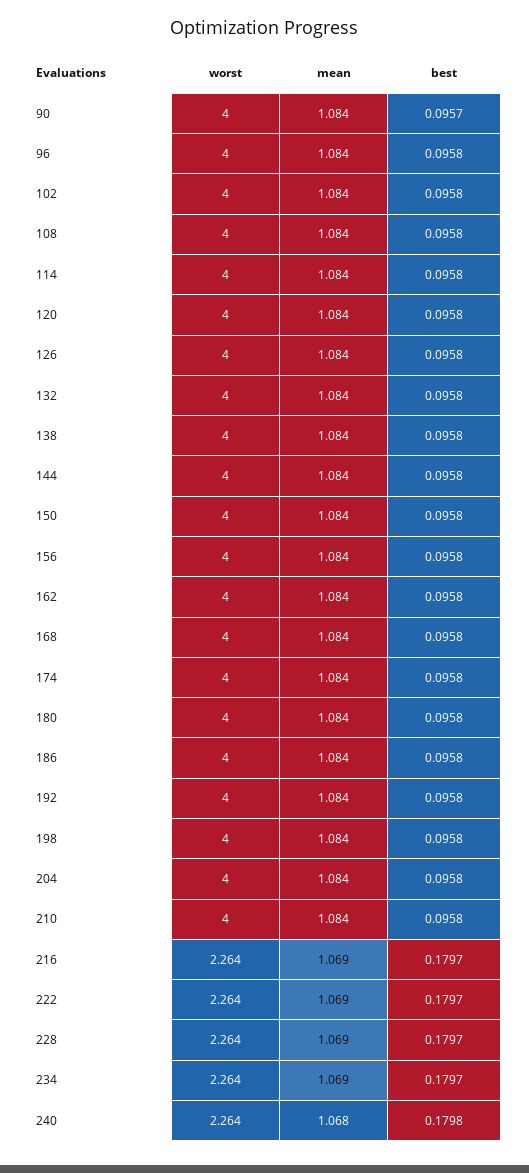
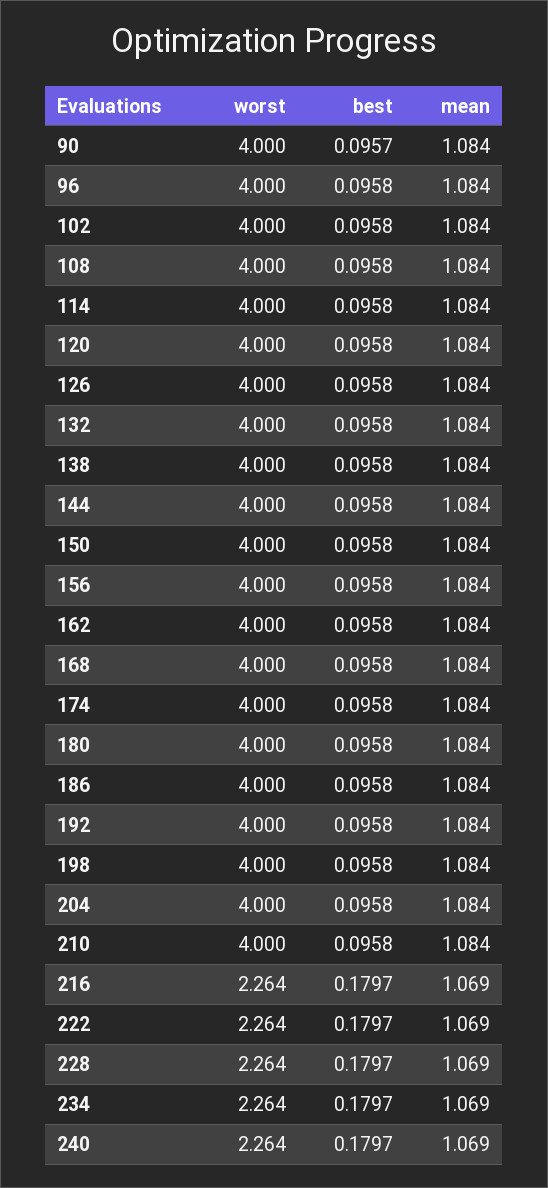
  {
    "worst": {
      "90": 4,
      "96": 4,
      "102": 4,
      "108": 4,
      "114": 4,
      "120": 4,
      "126": 4,
      "132": 4,
      "138": 4,
      "144": 4,
      "150": 4,
      "156": 4,
      "162": 4,
      "168": 4,
      "174": 4,
      "180": 4,
      "186": 4,
      "192": 4,
      "198": 4,
      "204": 4,
      "210": 4,
      "216": 2.264,
      "222": 2.264,
      "228": 2.264,
      "234": 2.264,
      "240": 2.264
    },
    "mean": {
      "90": 1.084,
      "96": 1.084,
      "102": 1.084,
      "108": 1.084,
      "114": 1.084,
      "120": 1.084,
      "126": 1.084,
      "132": 1.084,
      "138": 1.084,
      "144": 1.084,
      "150": 1.084,
      "156": 1.084,
      "162": 1.084,
      "168": 1.084,
      "174": 1.084,
      "180": 1.084,
      "186": 1.084,
      "192": 1.084,
      "198": 1.084,
      "204": 1.084,
      "210": 1.084,
      "216": 1.069,
      "222": 1.069,
      "228": 1.069,
      "234": 1.069,
-     "240": 1.068
+     "240": 1.069
    },
    "best": {
      "90": 0.0957,
      "96": 0.0958,
      "102": 0.0958,
      "108": 0.0958,
      "114": 0.0958,
      "120": 0.0958,
      "126": 0.0958,
      "132": 0.0958,
      "138": 0.0958,
      "144": 0.0958,
      "150": 0.0958,
      "156": 0.0958,
      "162": 0.0958,
      "168": 0.0958,
      "174": 0.0958,
      "180": 0.0958,
      "186": 0.0958,
      "192": 0.0958,
      "198": 0.0958,
      "204": 0.0958,
      "210": 0.0958,
      "216": 0.1797,
      "222": 0.1797,
      "228": 0.1797,
      "234": 0.1797,
-     "240": 0.1798
+     "240": 0.1797
    }
  }

